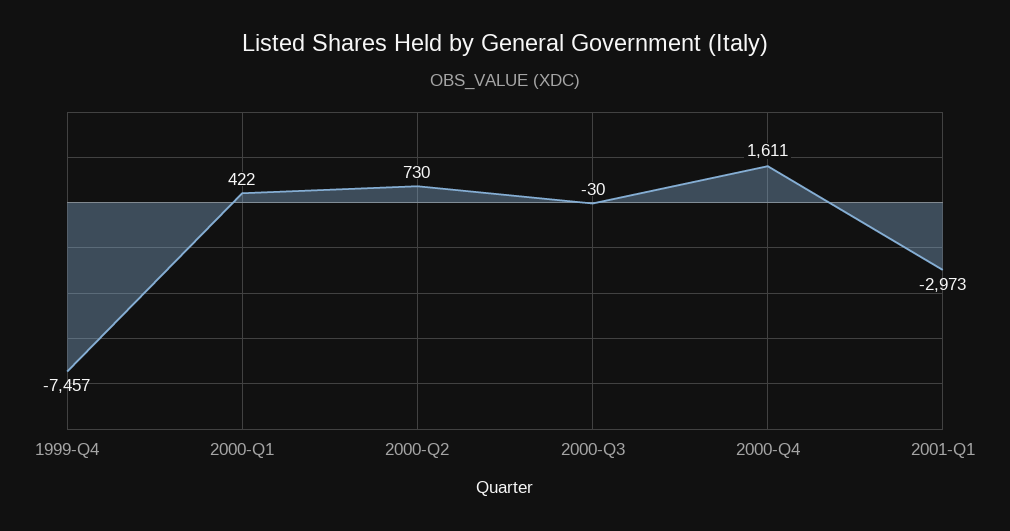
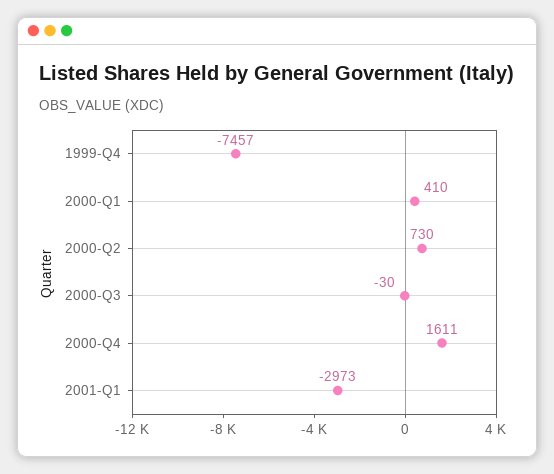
  {
    "1999-Q4": -7457,
-   "2000-Q1": 422,
+   "2000-Q1": 410,
    "2000-Q2": 730,
    "2000-Q3": -30,
    "2000-Q4": 1611,
    "2001-Q1": -2973
  }

